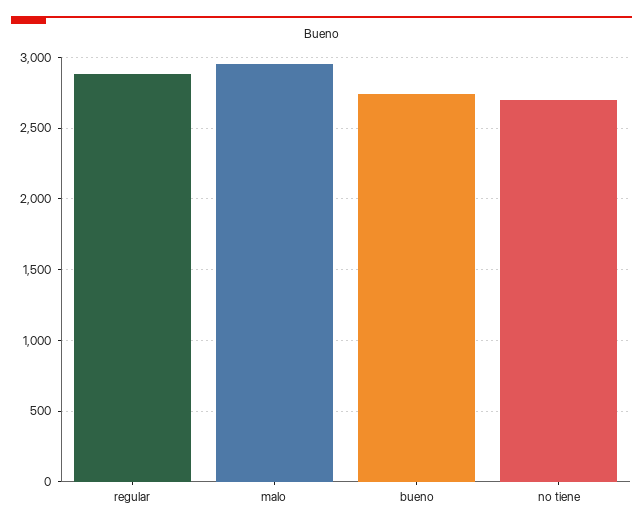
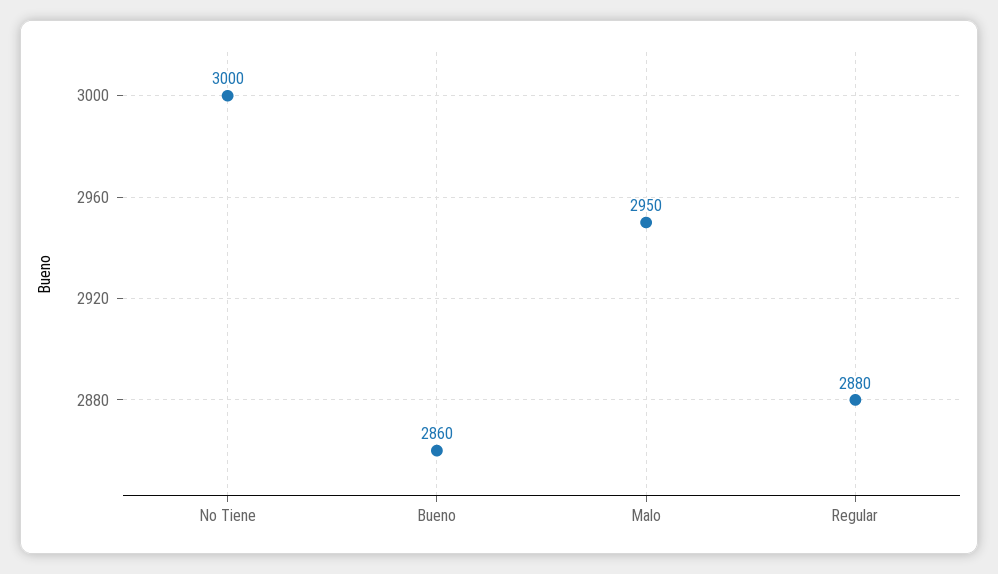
  {
    "regular": 2880,
    "malo": 2950,
-   "bueno": 2750,
+   "bueno": 2860,
-   "no tiene": 2700
+   "no tiene": 3000
  }

